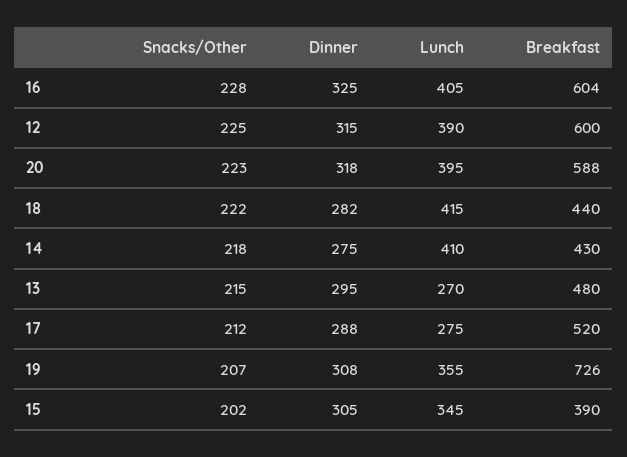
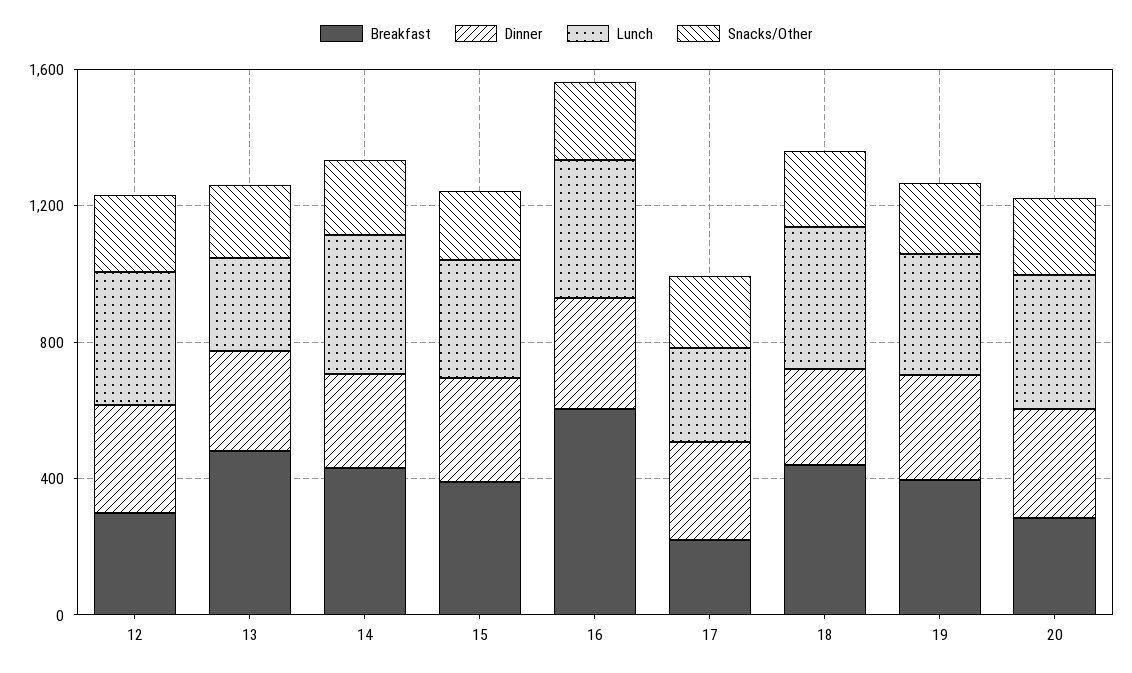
  {
    "Snacks/Other": {
      "16": 228,
      "12": 225,
      "20": 223,
      "18": 222,
      "14": 218,
      "13": 215,
      "17": 212,
      "19": 207,
      "15": 202
    },
    "Dinner": {
      "16": 325,
      "12": 315,
      "20": 318,
      "18": 282,
      "14": 275,
      "13": 295,
      "17": 288,
      "19": 308,
      "15": 305
    },
    "Lunch": {
      "16": 405,
      "12": 390,
      "20": 395,
      "18": 415,
      "14": 410,
      "13": 270,
      "17": 275,
      "19": 355,
      "15": 345
    },
    "Breakfast": {
      "16": 604,
-     "12": 600,
+     "12": 300,
-     "20": 588,
+     "20": 300,
      "18": 440,
      "14": 430,
      "13": 480,
-     "17": 520,
+     "17": 200,
-     "19": 726,
+     "19": 400,
      "15": 390
    }
  }

